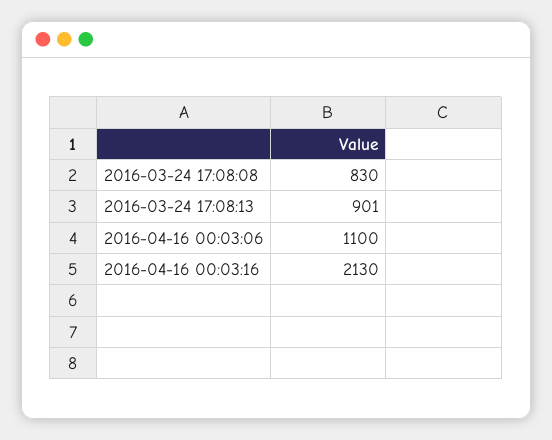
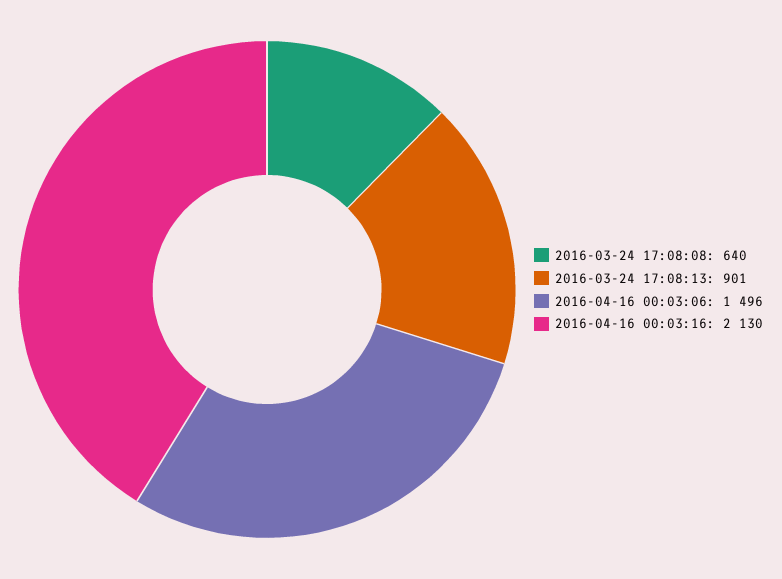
  {
-   "2016-03-24 17:08:08": 830,
+   "2016-03-24 17:08:08": 640,
    "2016-03-24 17:08:13": 901,
-   "2016-04-16 00:03:06": 1100,
+   "2016-04-16 00:03:06": 1496,
    "2016-04-16 00:03:16": 2130
  }

